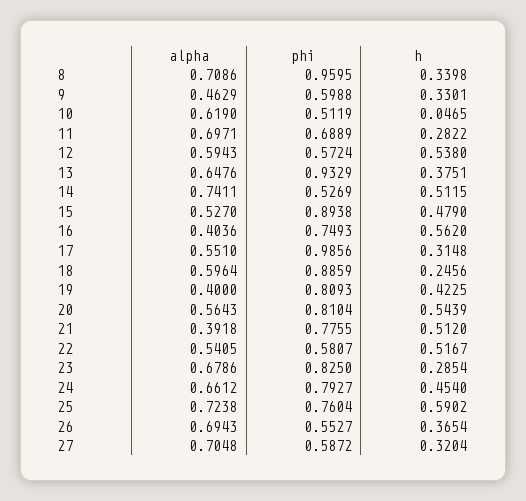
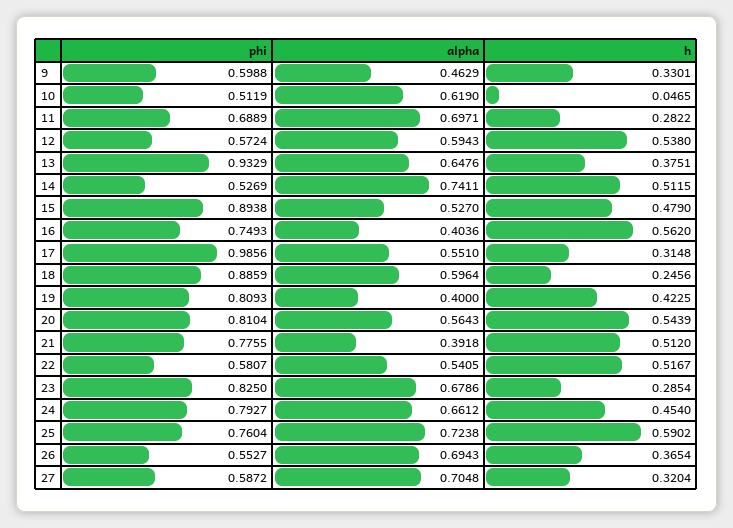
  {
    "alpha": {
-     "8": 0.7086,
      "9": 0.4629,
      "10": 0.619,
      "11": 0.6971,
      "12": 0.5943,
      "13": 0.6476,
      "14": 0.7411,
      "15": 0.527,
      "16": 0.4036,
      "17": 0.551,
      "18": 0.5964,
      "19": 0.4,
      "20": 0.5643,
      "21": 0.3918,
      "22": 0.5405,
      "23": 0.6786,
      "24": 0.6612,
      "25": 0.7238,
      "26": 0.6943,
      "27": 0.7048
    },
    "phi": {
-     "8": 0.9595,
      "9": 0.5988,
      "10": 0.5119,
      "11": 0.6889,
      "12": 0.5724,
      "13": 0.9329,
      "14": 0.5269,
      "15": 0.8938,
      "16": 0.7493,
      "17": 0.9856,
      "18": 0.8859,
      "19": 0.8093,
      "20": 0.8104,
      "21": 0.7755,
      "22": 0.5807,
      "23": 0.825,
      "24": 0.7927,
      "25": 0.7604,
      "26": 0.5527,
      "27": 0.5872
    },
    "h": {
-     "8": 0.3398,
      "9": 0.3301,
      "10": 0.0465,
      "11": 0.2822,
      "12": 0.538,
      "13": 0.3751,
      "14": 0.5115,
      "15": 0.479,
      "16": 0.562,
      "17": 0.3148,
      "18": 0.2456,
      "19": 0.4225,
      "20": 0.5439,
      "21": 0.512,
      "22": 0.5167,
      "23": 0.2854,
      "24": 0.454,
      "25": 0.5902,
      "26": 0.3654,
      "27": 0.3204
    }
  }

